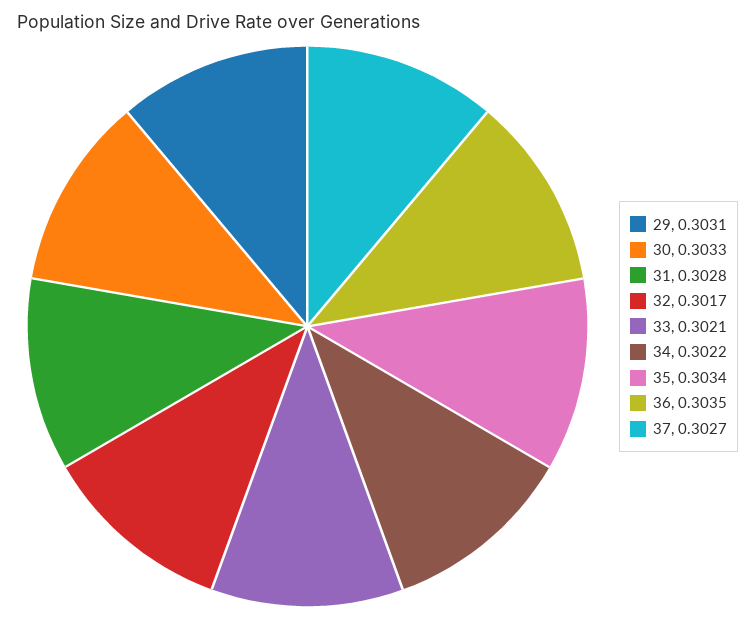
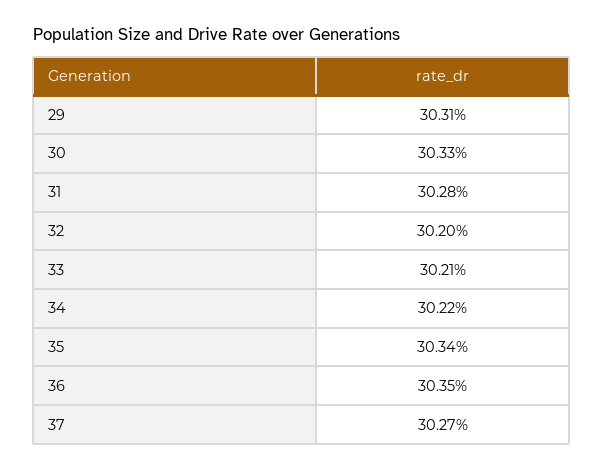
  {
    "29": 0.3031,
    "30": 0.3033,
    "31": 0.3028,
-   "32": 0.3017,
+   "32": 0.302,
    "33": 0.3021,
    "34": 0.3022,
    "35": 0.3034,
    "36": 0.3035,
    "37": 0.3027
  }

